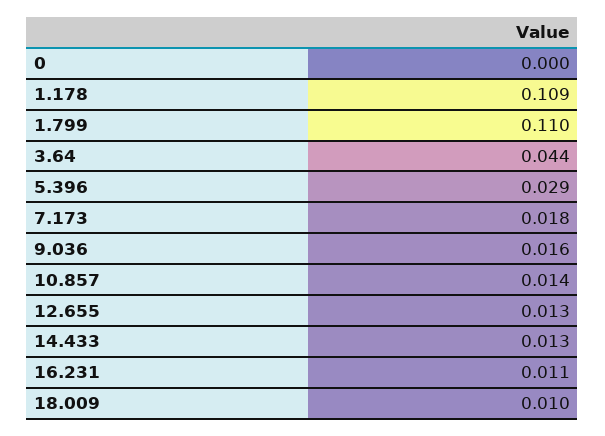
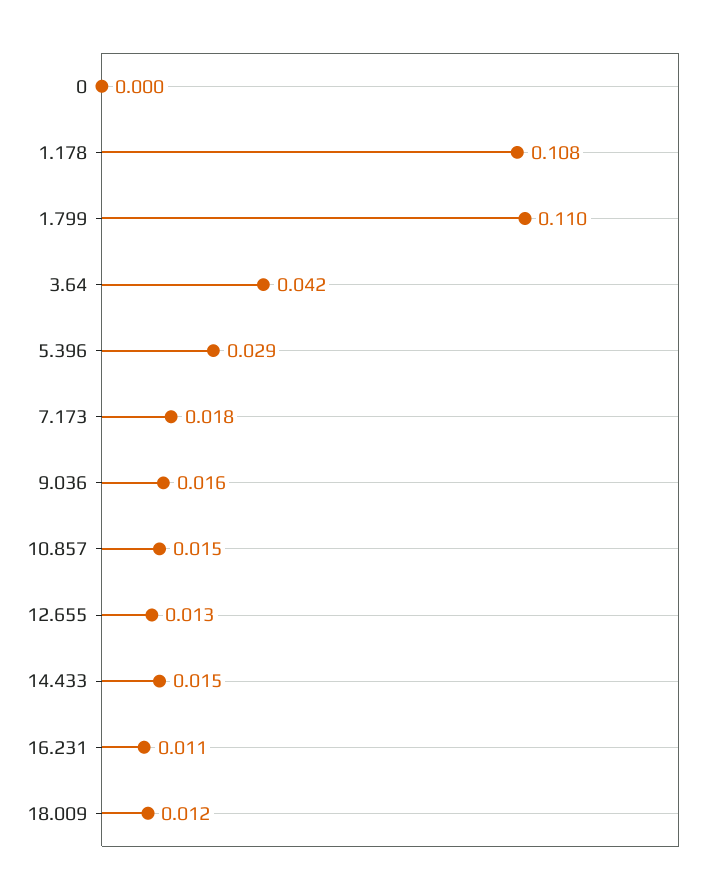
  {
    "0": 0,
-   "1.178": 0.109,
+   "1.178": 0.108,
    "1.799": 0.11,
-   "3.64": 0.044,
+   "3.64": 0.042,
    "5.396": 0.029,
    "7.173": 0.018,
    "9.036": 0.016,
-   "10.857": 0.014,
+   "10.857": 0.015,
    "12.655": 0.013,
-   "14.433": 0.013,
+   "14.433": 0.015,
    "16.231": 0.011,
-   "18.009": 0.01
+   "18.009": 0.012
  }

